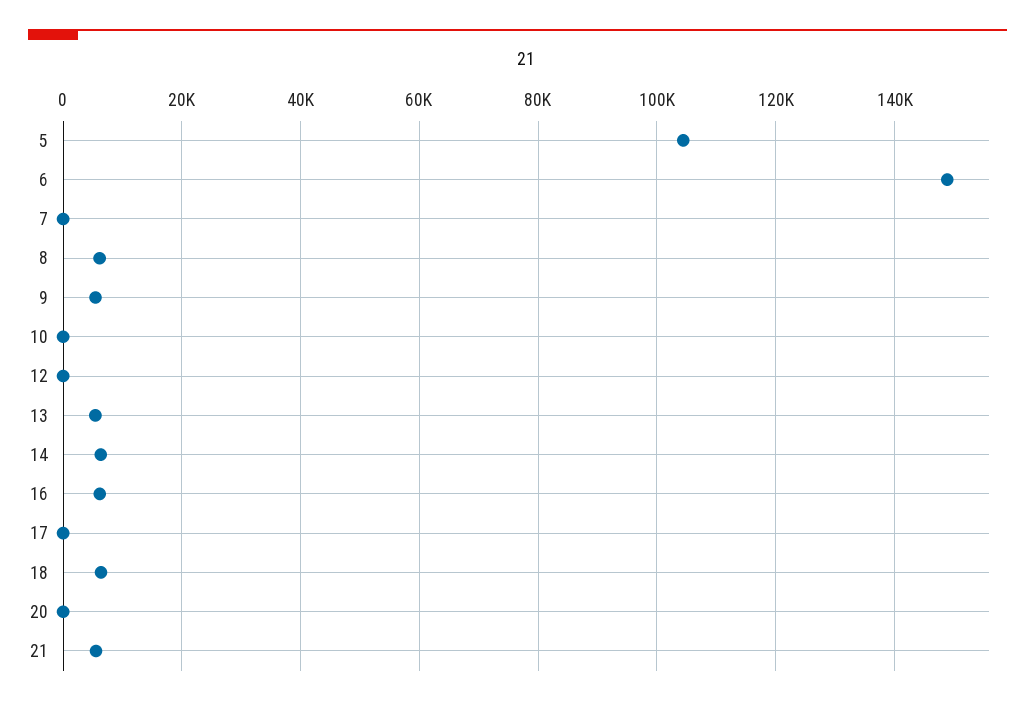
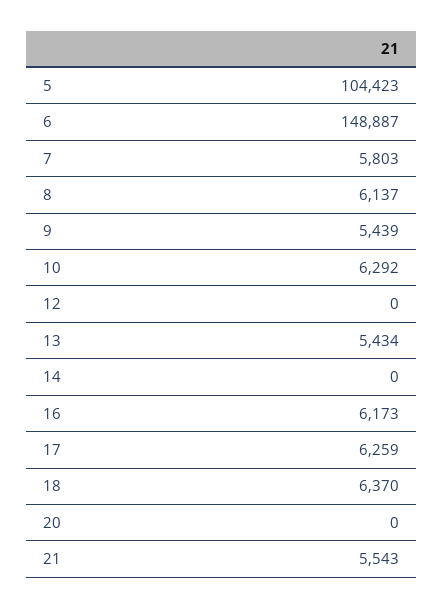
  {
    "5": 104423,
    "6": 148887,
-   "7": 0,
+   "7": 5803,
    "8": 6137,
    "9": 5439,
-   "10": 0,
+   "10": 6292,
    "12": 0,
    "13": 5434,
-   "14": 6000,
+   "14": 0,
    "16": 6173,
-   "17": 0,
+   "17": 6259,
    "18": 6370,
    "20": 0,
    "21": 5543
  }

